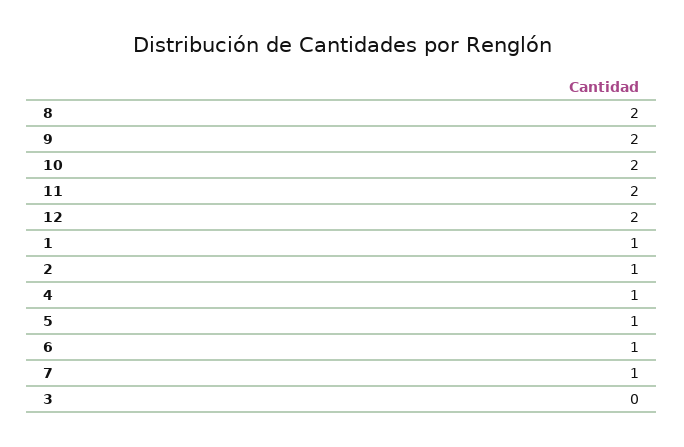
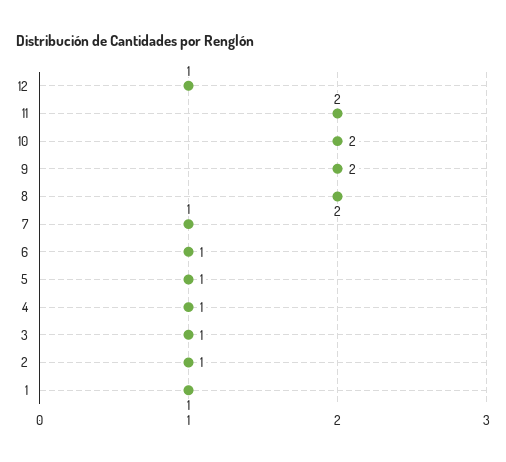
  {
    "8": 2,
    "9": 2,
    "10": 2,
    "11": 2,
-   "12": 2,
+   "12": 1,
    "1": 1,
    "2": 1,
    "4": 1,
    "5": 1,
    "6": 1,
    "7": 1,
-   "3": 0
+   "3": 1
  }

